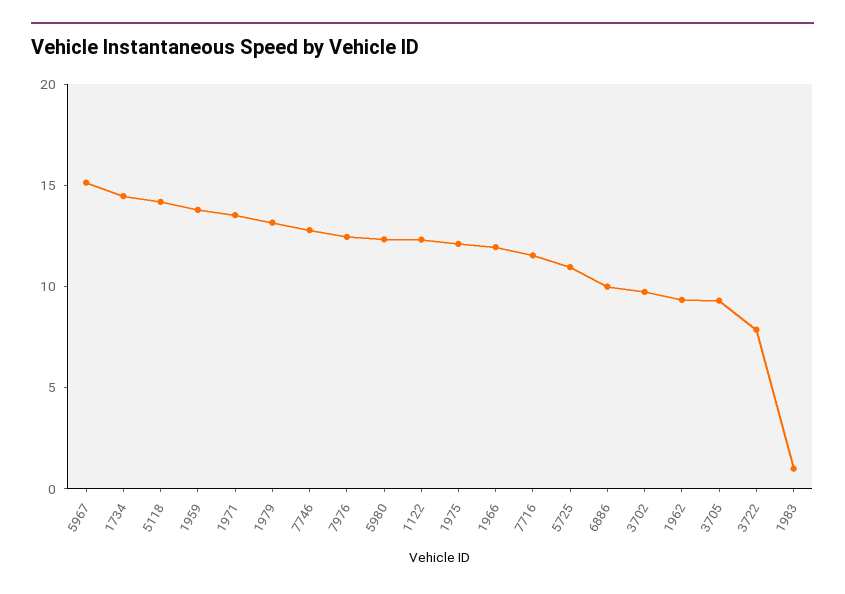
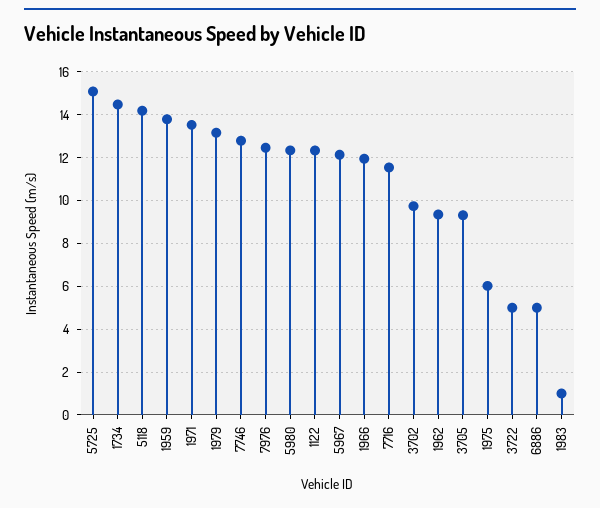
  {
-   "5967": 15,
+   "5967": 12,
    "1734": 14.5,
    "5118": 14,
    "1959": 14,
    "1971": 13.5,
    "1979": 13,
    "7746": 13,
    "7976": 12.5,
    "5980": 12.5,
    "1122": 12.5,
-   "1975": 12,
+   "1975": 6,
    "1966": 12,
    "7716": 11.5,
-   "5725": 11,
+   "5725": 15,
-   "6886": 10,
+   "6886": 5,
    "3702": 9.5,
    "1962": 9.5,
    "3705": 9.5,
-   "3722": 8,
+   "3722": 5,
    "1983": 1
  }

